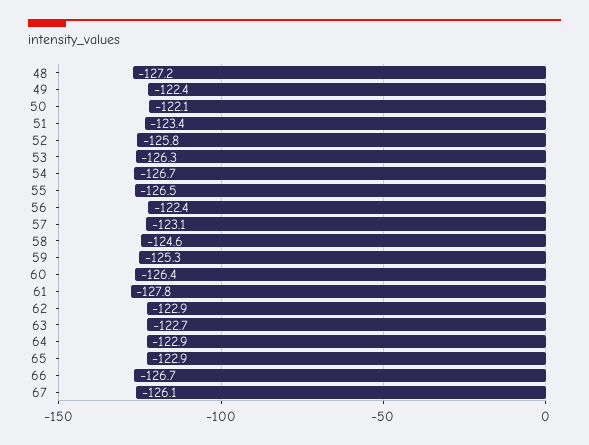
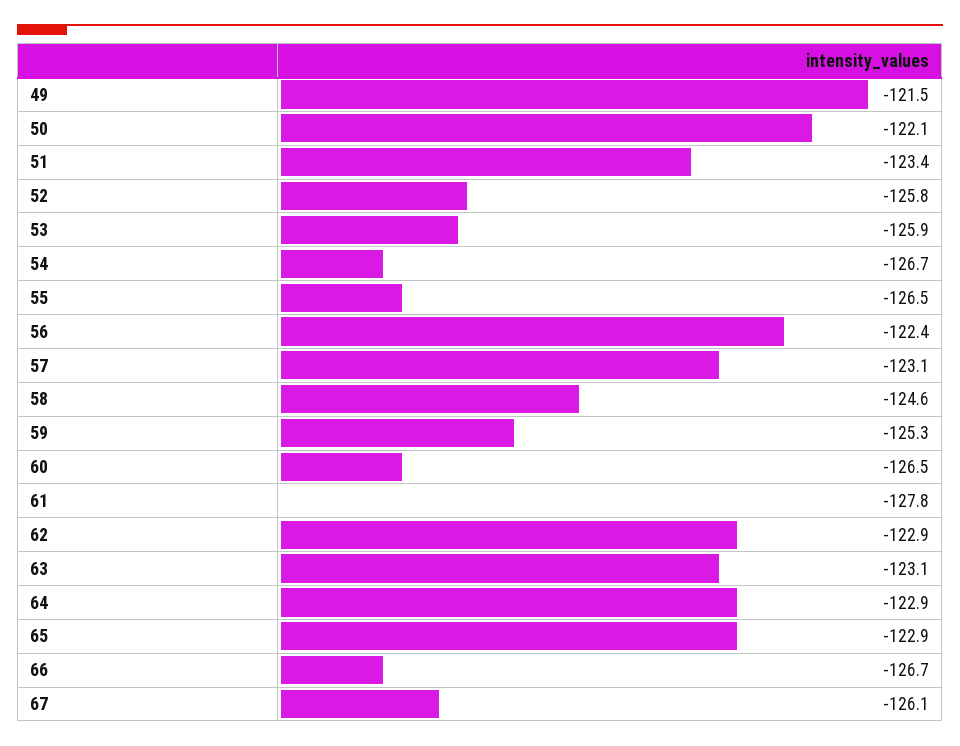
  {
-   "48": -127.2,
-   "49": -122.4,
+   "49": -121.5,
    "50": -122.1,
    "51": -123.4,
    "52": -125.8,
-   "53": -126.3,
+   "53": -125.9,
    "54": -126.7,
    "55": -126.5,
    "56": -122.4,
    "57": -123.1,
    "58": -124.6,
    "59": -125.3,
-   "60": -126.4,
+   "60": -126.5,
    "61": -127.8,
    "62": -122.9,
-   "63": -122.7,
+   "63": -123.1,
    "64": -122.9,
    "65": -122.9,
    "66": -126.7,
    "67": -126.1
  }

